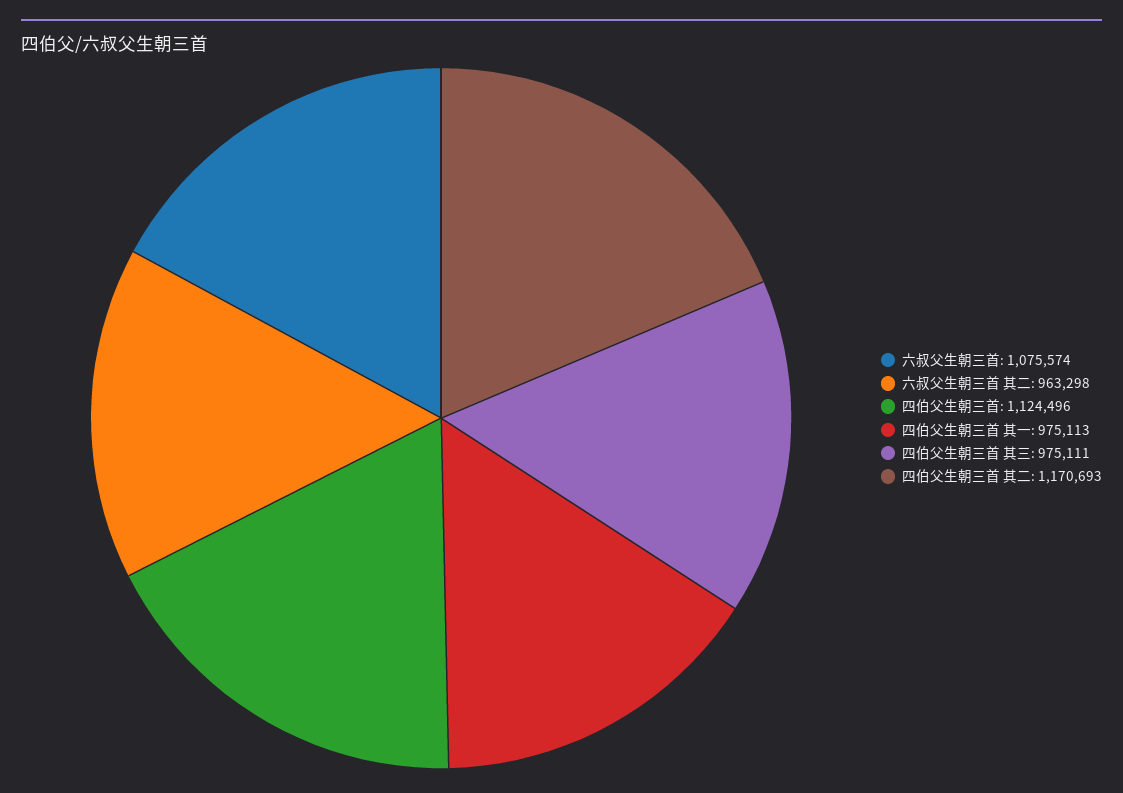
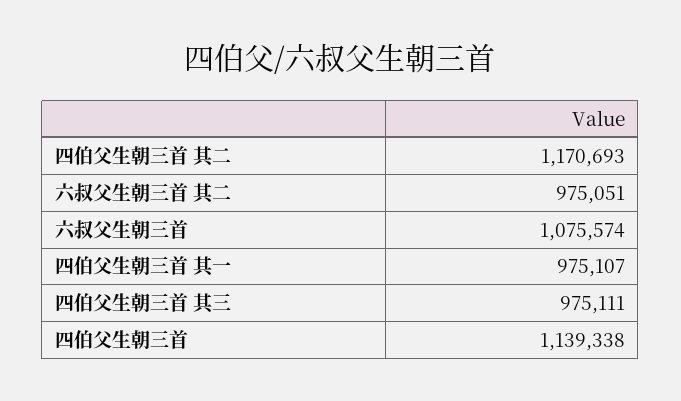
  {
    "六叔父生朝三首": 1075574,
-   "六叔父生朝三首 其二": 963298,
+   "六叔父生朝三首 其二": 975051,
-   "四伯父生朝三首": 1124496,
+   "四伯父生朝三首": 1139338,
-   "四伯父生朝三首 其一": 975113,
+   "四伯父生朝三首 其一": 975107,
    "四伯父生朝三首 其三": 975111,
    "四伯父生朝三首 其二": 1170693
  }

